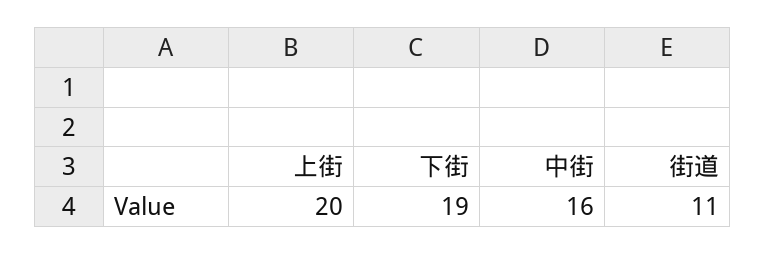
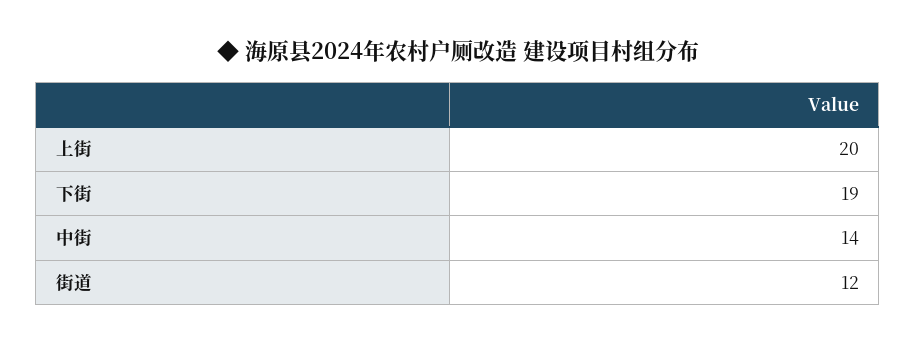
  {
    "上街": 20,
    "下街": 19,
-   "中街": 16,
+   "中街": 14,
-   "街道": 11
+   "街道": 12
  }

